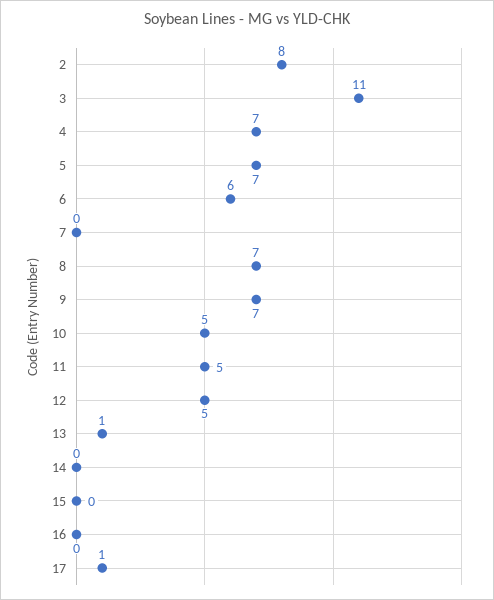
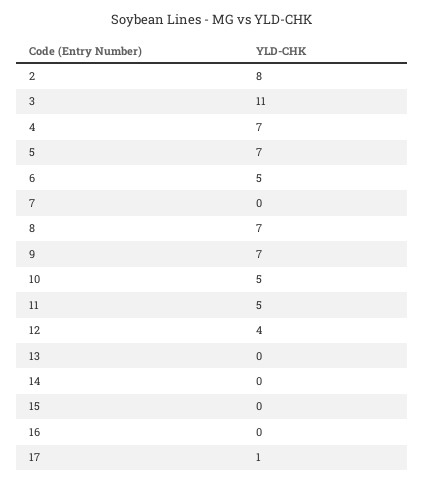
  {
    "2": 8,
    "3": 11,
    "4": 7,
    "5": 7,
-   "6": 6,
+   "6": 5,
    "7": 0,
    "8": 7,
    "9": 7,
    "10": 5,
    "11": 5,
-   "12": 5,
+   "12": 4,
-   "13": 1,
+   "13": 0,
    "14": 0,
    "15": 0,
    "16": 0,
    "17": 1
  }

